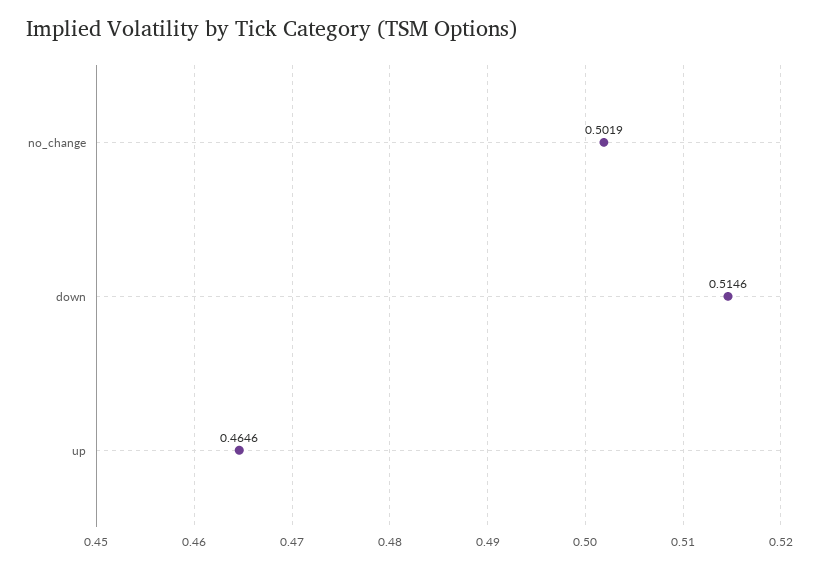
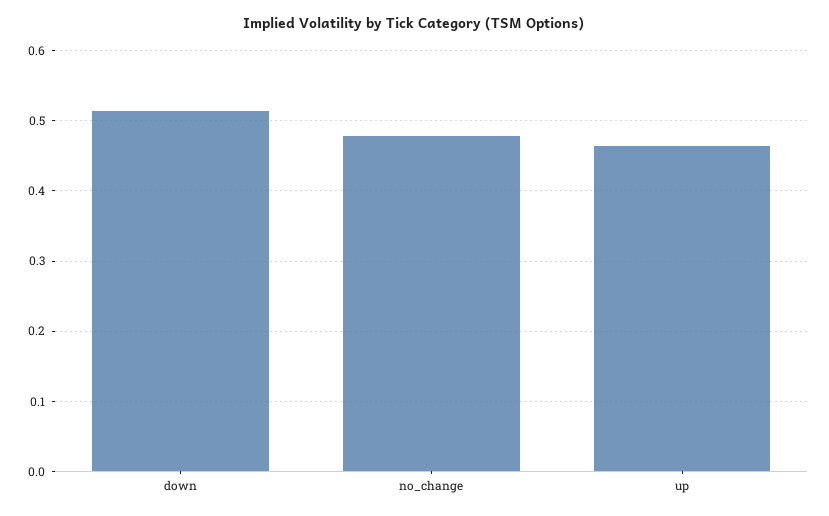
  {
-   "no_change": 0.5019,
+   "no_change": 0.48,
    "down": 0.5146,
    "up": 0.4646
  }

